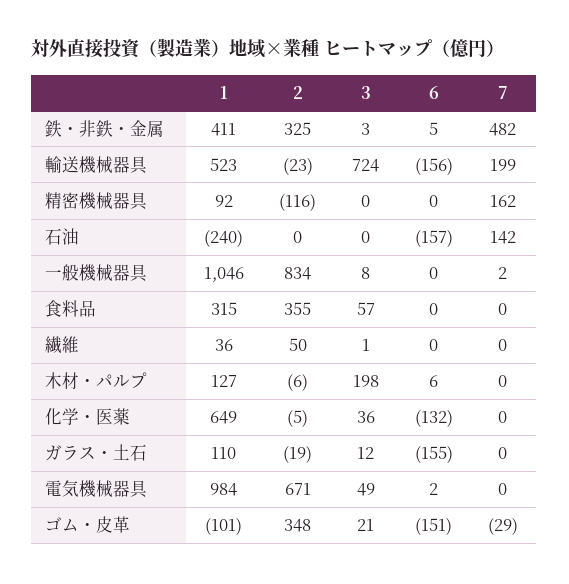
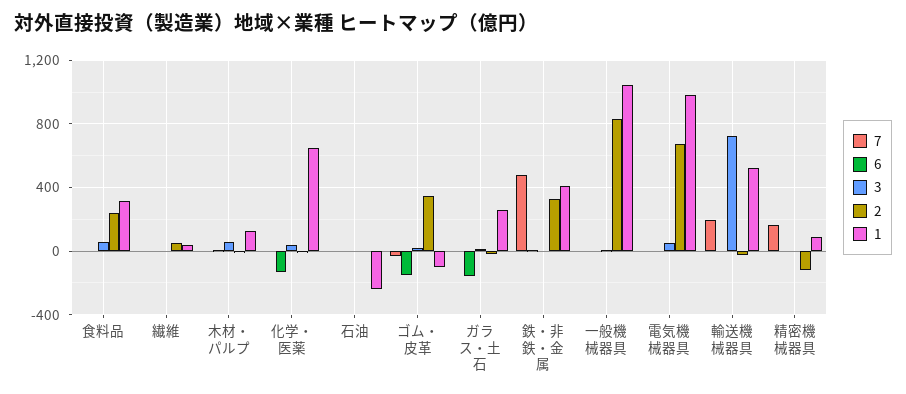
  {
    "1": {
      "鉄・非鉄・金属": 411,
      "輸送機械器具": 523,
      "精密機械器具": 92,
      "石油": -240,
      "一般機械器具": 1046,
      "食料品": 315,
      "繊維": 36,
      "木材・パルプ": 127,
      "化学・医薬": 649,
-     "ガラス・土石": 110,
+     "ガラス・土石": 250,
      "電気機械器具": 984,
      "ゴム・皮革": -101
    },
    "2": {
      "鉄・非鉄・金属": 325,
      "輸送機械器具": -23,
      "精密機械器具": -116,
      "石油": 0,
      "一般機械器具": 834,
-     "食料品": 355,
+     "食料品": 250,
      "繊維": 50,
      "木材・パルプ": -6,
      "化学・医薬": -5,
      "ガラス・土石": -19,
      "電気機械器具": 671,
      "ゴム・皮革": 348
    },
    "3": {
      "鉄・非鉄・金属": 3,
      "輸送機械器具": 724,
      "精密機械器具": 0,
      "石油": 0,
      "一般機械器具": 8,
      "食料品": 57,
      "繊維": 1,
-     "木材・パルプ": 198,
+     "木材・パルプ": 50,
      "化学・医薬": 36,
      "ガラス・土石": 12,
      "電気機械器具": 49,
      "ゴム・皮革": 21
    },
    "6": {
      "鉄・非鉄・金属": 5,
-     "輸送機械器具": -156,
+     "輸送機械器具": 0,
      "精密機械器具": 0,
-     "石油": -157,
+     "石油": 0,
      "一般機械器具": 0,
      "食料品": 0,
      "繊維": 0,
      "木材・パルプ": 6,
      "化学・医薬": -132,
      "ガラス・土石": -155,
      "電気機械器具": 2,
      "ゴム・皮革": -151
    },
    "7": {
      "鉄・非鉄・金属": 482,
      "輸送機械器具": 199,
      "精密機械器具": 162,
-     "石油": 142,
+     "石油": 0,
      "一般機械器具": 2,
      "食料品": 0,
      "繊維": 0,
      "木材・パルプ": 0,
      "化学・医薬": 0,
      "ガラス・土石": 0,
      "電気機械器具": 0,
      "ゴム・皮革": -29
    }
  }

